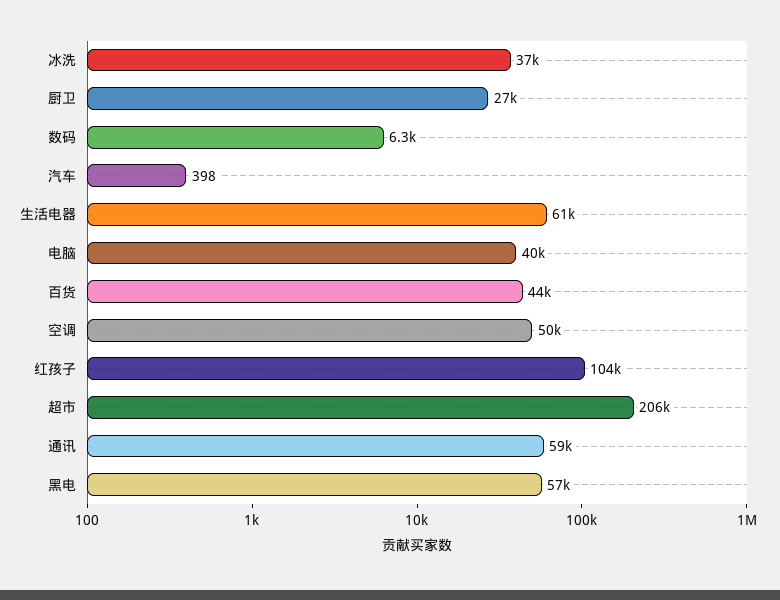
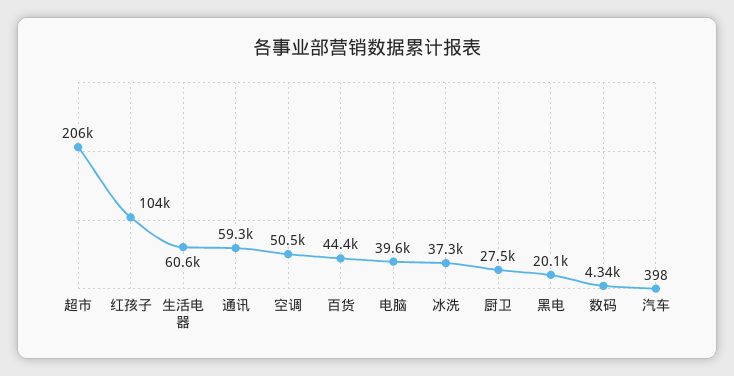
  {
    "冰洗": 37300,
    "厨卫": 27500,
-   "数码": 6300,
+   "数码": 4340,
    "汽车": 398,
    "生活电器": 60600,
    "电脑": 39600,
    "百货": 44400,
    "空调": 50500,
    "红孩子": 104000,
    "超市": 206000,
    "通讯": 59300,
-   "黑电": 57000
+   "黑电": 20100
  }

